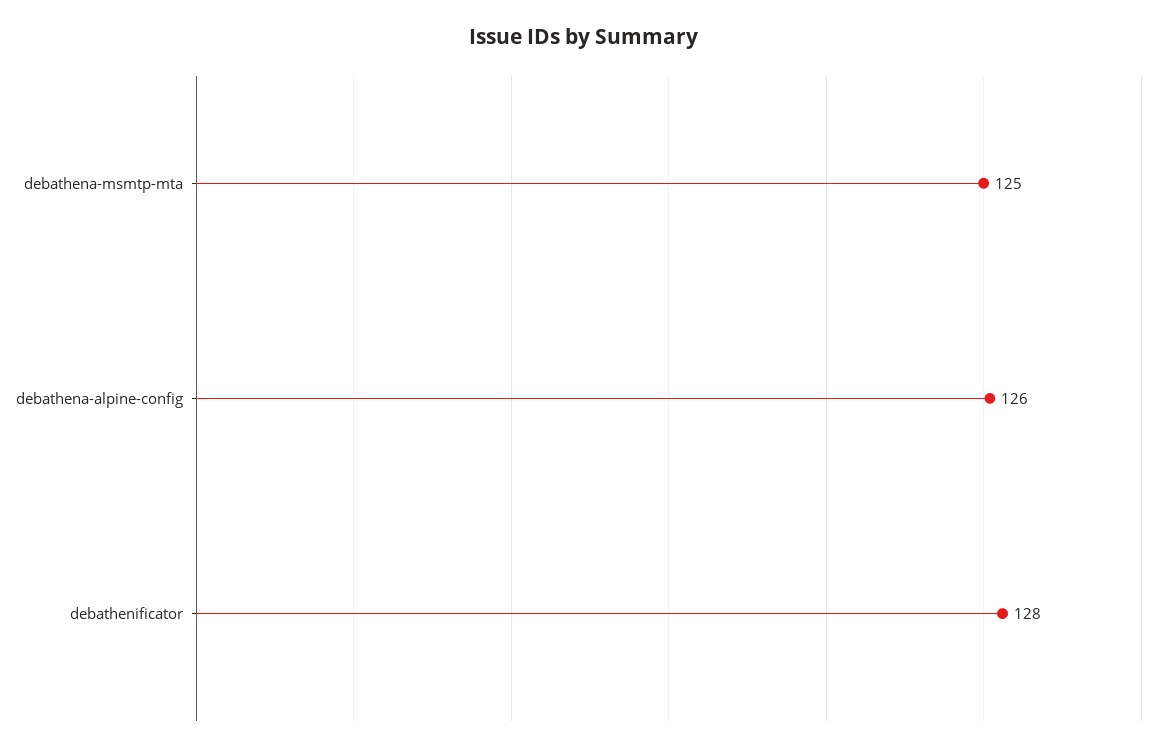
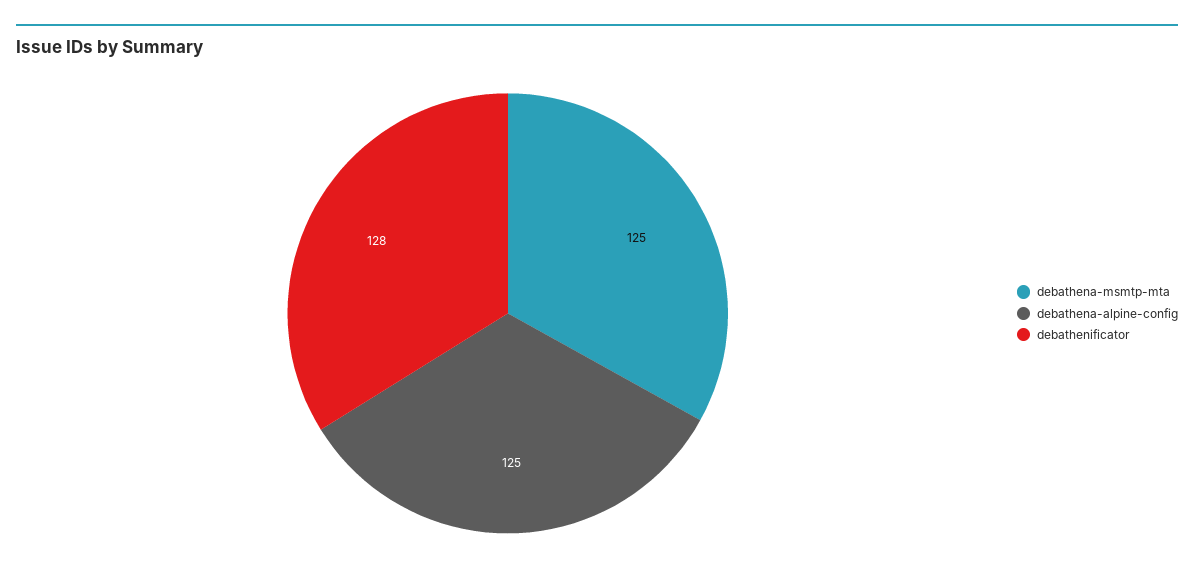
  {
    "debathena-msmtp-mta": 125,
-   "debathena-alpine-config": 126,
+   "debathena-alpine-config": 125,
    "debathenificator": 128
  }

